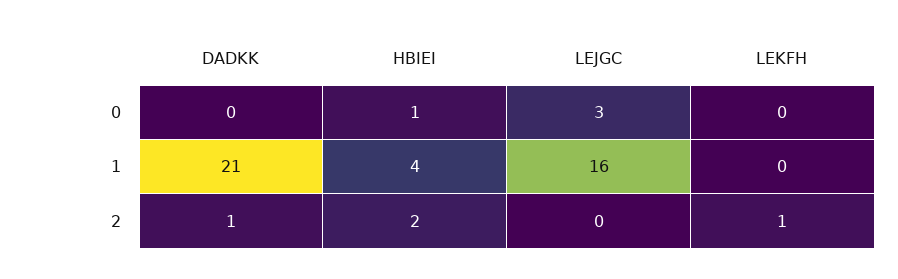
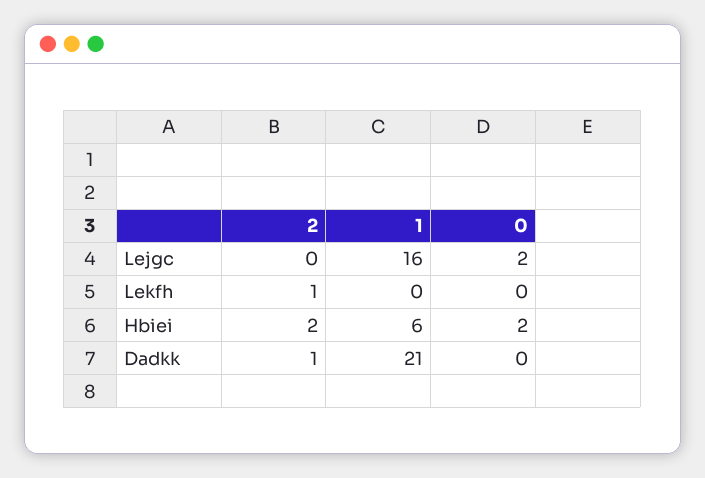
  {
    "DADKK": {
      "0": 0,
      "1": 21,
      "2": 1
    },
    "HBIEI": {
-     "0": 1,
+     "0": 2,
-     "1": 4,
+     "1": 6,
      "2": 2
    },
    "LEJGC": {
-     "0": 3,
+     "0": 2,
      "1": 16,
      "2": 0
    },
    "LEKFH": {
      "0": 0,
      "1": 0,
      "2": 1
    }
  }

